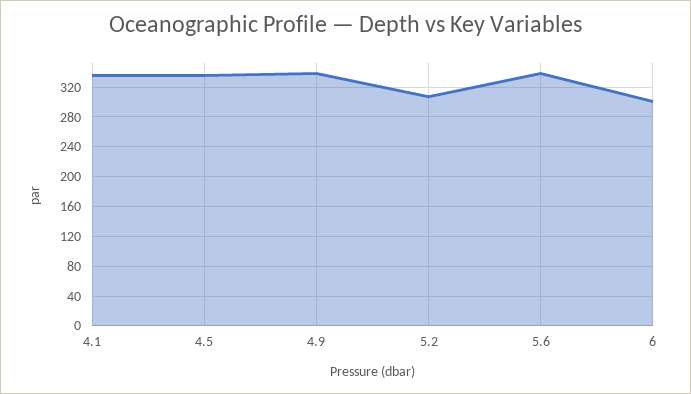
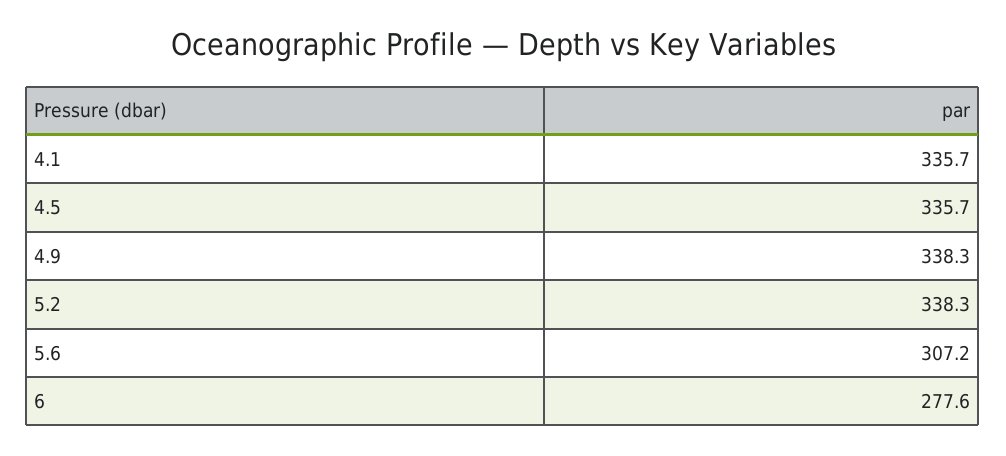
  {
    "4.1": 335.7,
    "4.5": 335.7,
    "4.9": 338.3,
-   "5.2": 310,
+   "5.2": 338.3,
-   "5.6": 340,
+   "5.6": 307.2,
-   "6": 300
+   "6": 277.6
  }

